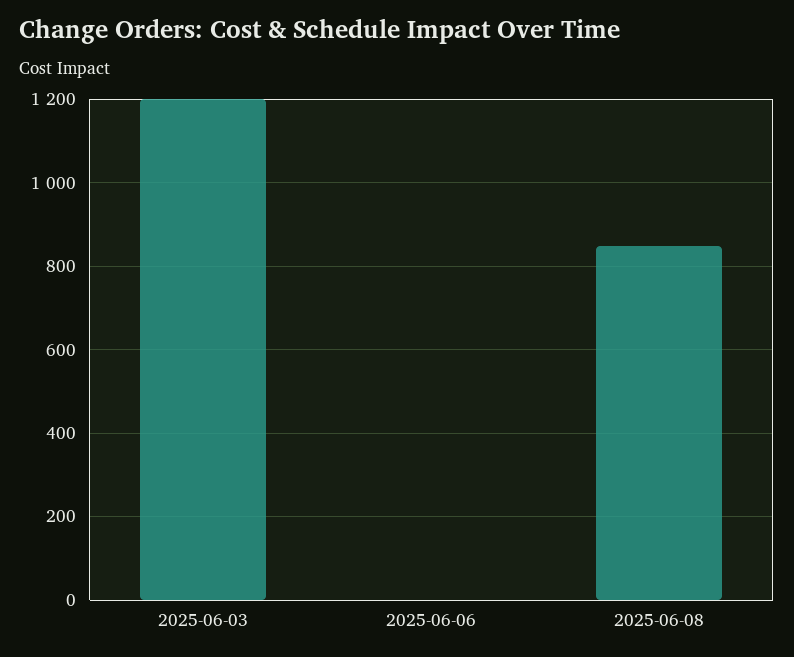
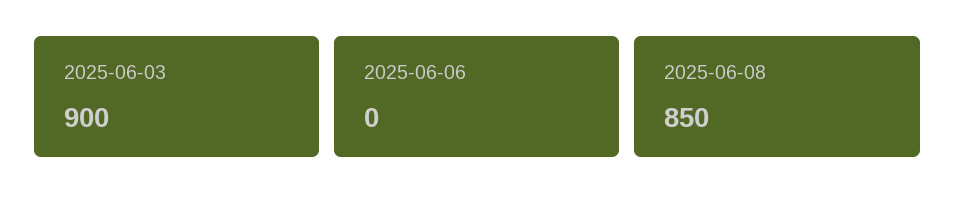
  {
-   "2025-06-03": 1200,
+   "2025-06-03": 900,
    "2025-06-06": 0,
    "2025-06-08": 850
  }

